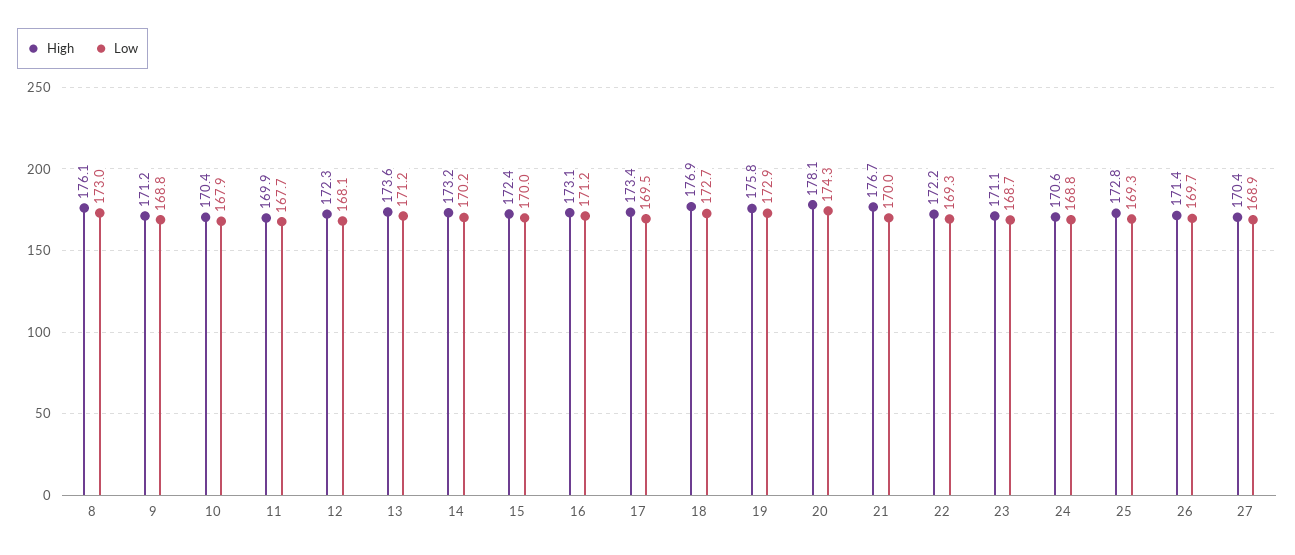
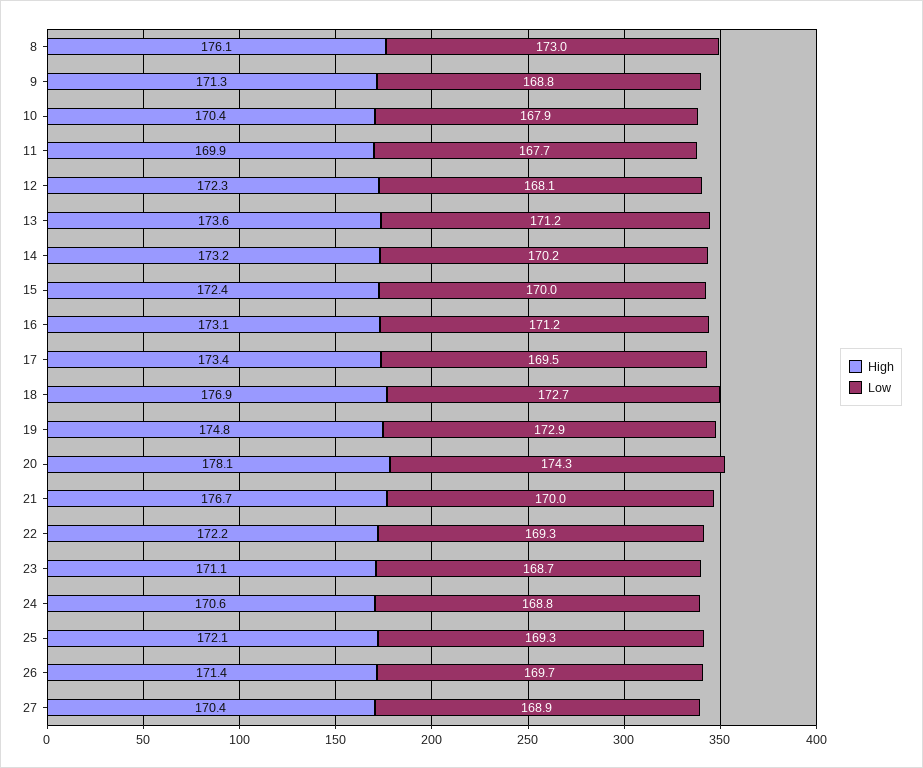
  {
    "High": {
      "8": 176.1,
-     "9": 171.2,
+     "9": 171.3,
      "10": 170.4,
      "11": 169.9,
      "12": 172.3,
      "13": 173.6,
      "14": 173.2,
      "15": 172.4,
      "16": 173.1,
      "17": 173.4,
      "18": 176.9,
-     "19": 175.8,
+     "19": 174.8,
      "20": 178.1,
      "21": 176.7,
      "22": 172.2,
      "23": 171.1,
      "24": 170.6,
-     "25": 172.8,
+     "25": 172.1,
      "26": 171.4,
      "27": 170.4
    },
    "Low": {
      "8": 173,
      "9": 168.8,
      "10": 167.9,
      "11": 167.7,
      "12": 168.1,
      "13": 171.2,
      "14": 170.2,
      "15": 170,
      "16": 171.2,
      "17": 169.5,
      "18": 172.7,
      "19": 172.9,
      "20": 174.3,
      "21": 170,
      "22": 169.3,
      "23": 168.7,
      "24": 168.8,
      "25": 169.3,
      "26": 169.7,
      "27": 168.9
    }
  }

